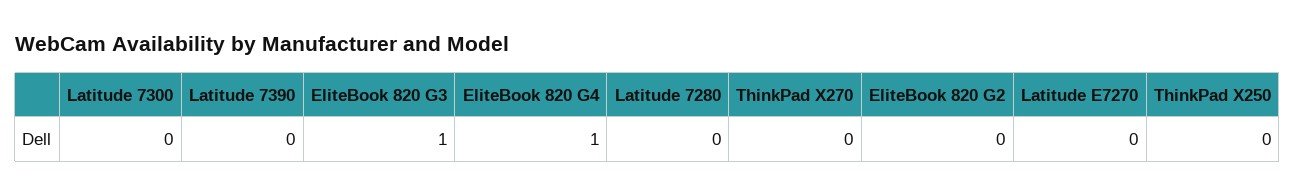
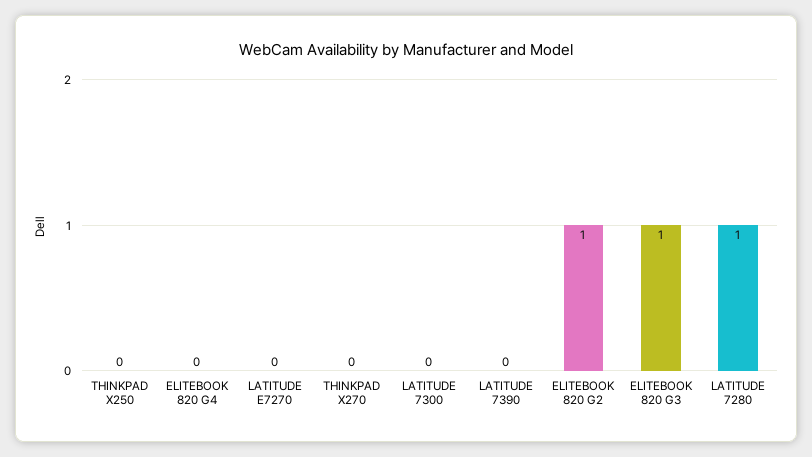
  {
    "Latitude 7300": 0,
    "Latitude 7390": 0,
    "EliteBook 820 G3": 1,
-   "EliteBook 820 G4": 1,
+   "EliteBook 820 G4": 0,
-   "Latitude 7280": 0,
+   "Latitude 7280": 1,
    "ThinkPad X270": 0,
-   "EliteBook 820 G2": 0,
+   "EliteBook 820 G2": 1,
    "Latitude E7270": 0,
    "ThinkPad X250": 0
  }

